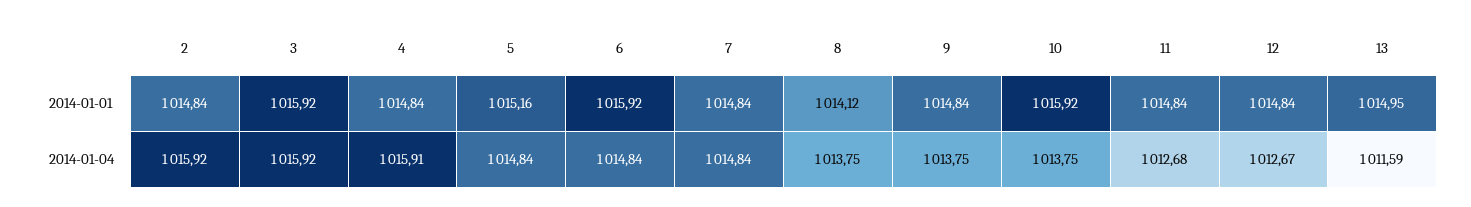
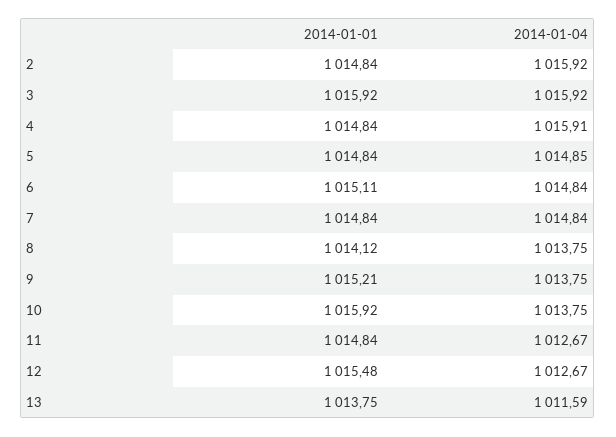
  {
    "2": {
      "2014-01-01": 1014.84,
      "2014-01-04": 1015.92
    },
    "3": {
      "2014-01-01": 1015.92,
      "2014-01-04": 1015.92
    },
    "4": {
      "2014-01-01": 1014.84,
      "2014-01-04": 1015.91
    },
    "5": {
-     "2014-01-01": 1015.16,
+     "2014-01-01": 1014.84,
-     "2014-01-04": 1014.84
+     "2014-01-04": 1014.85
    },
    "6": {
-     "2014-01-01": 1015.92,
+     "2014-01-01": 1015.11,
      "2014-01-04": 1014.84
    },
    "7": {
      "2014-01-01": 1014.84,
      "2014-01-04": 1014.84
    },
    "8": {
      "2014-01-01": 1014.12,
      "2014-01-04": 1013.75
    },
    "9": {
-     "2014-01-01": 1014.84,
+     "2014-01-01": 1015.21,
      "2014-01-04": 1013.75
    },
    "10": {
      "2014-01-01": 1015.92,
      "2014-01-04": 1013.75
    },
    "11": {
      "2014-01-01": 1014.84,
-     "2014-01-04": 1012.68
+     "2014-01-04": 1012.67
    },
    "12": {
-     "2014-01-01": 1014.84,
+     "2014-01-01": 1015.48,
      "2014-01-04": 1012.67
    },
    "13": {
-     "2014-01-01": 1014.95,
+     "2014-01-01": 1013.75,
      "2014-01-04": 1011.59
    }
  }

